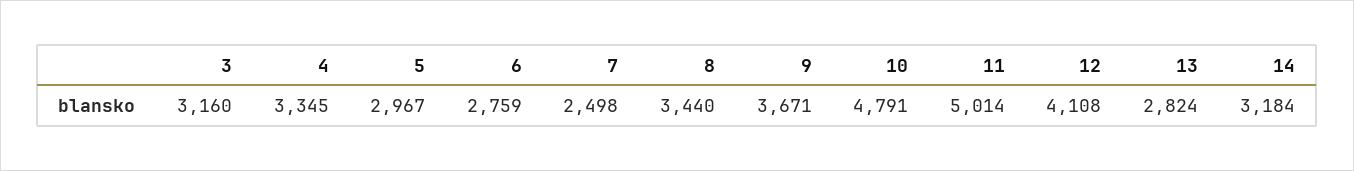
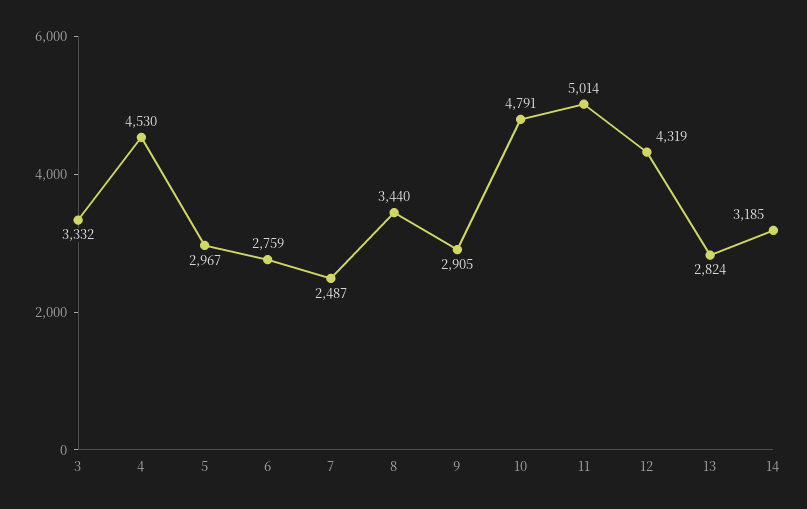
  {
-   "3": 3160,
+   "3": 3332,
-   "4": 3345,
+   "4": 4530,
    "5": 2967,
    "6": 2759,
-   "7": 2498,
+   "7": 2487,
    "8": 3440,
-   "9": 3671,
+   "9": 2905,
    "10": 4791,
    "11": 5014,
-   "12": 4108,
+   "12": 4319,
    "13": 2824,
-   "14": 3184
+   "14": 3185
  }

